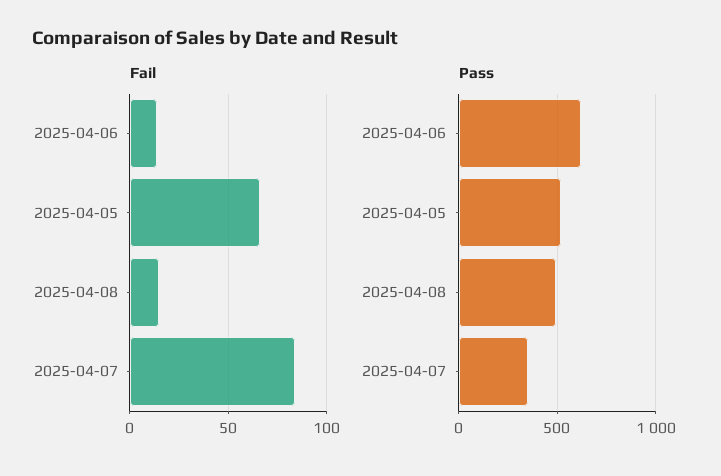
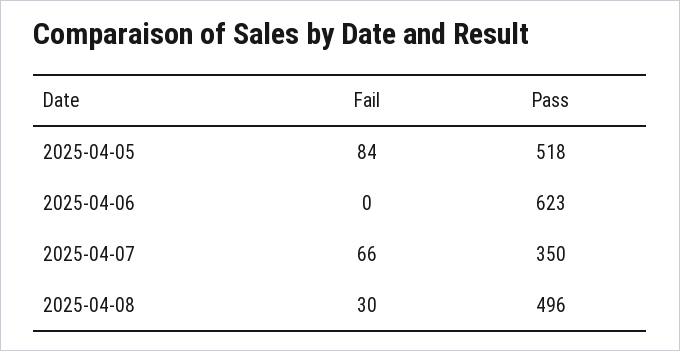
  {
    "Fail": {
-     "2025-04-06": 15,
+     "2025-04-06": 0,
-     "2025-04-05": 65,
+     "2025-04-05": 84,
-     "2025-04-08": 15,
+     "2025-04-08": 30,
-     "2025-04-07": 85
+     "2025-04-07": 66
    },
    "Pass": {
      "2025-04-06": 623,
      "2025-04-05": 518,
      "2025-04-08": 496,
      "2025-04-07": 350
    }
  }

